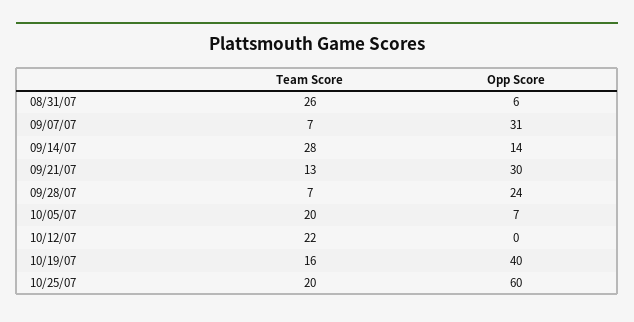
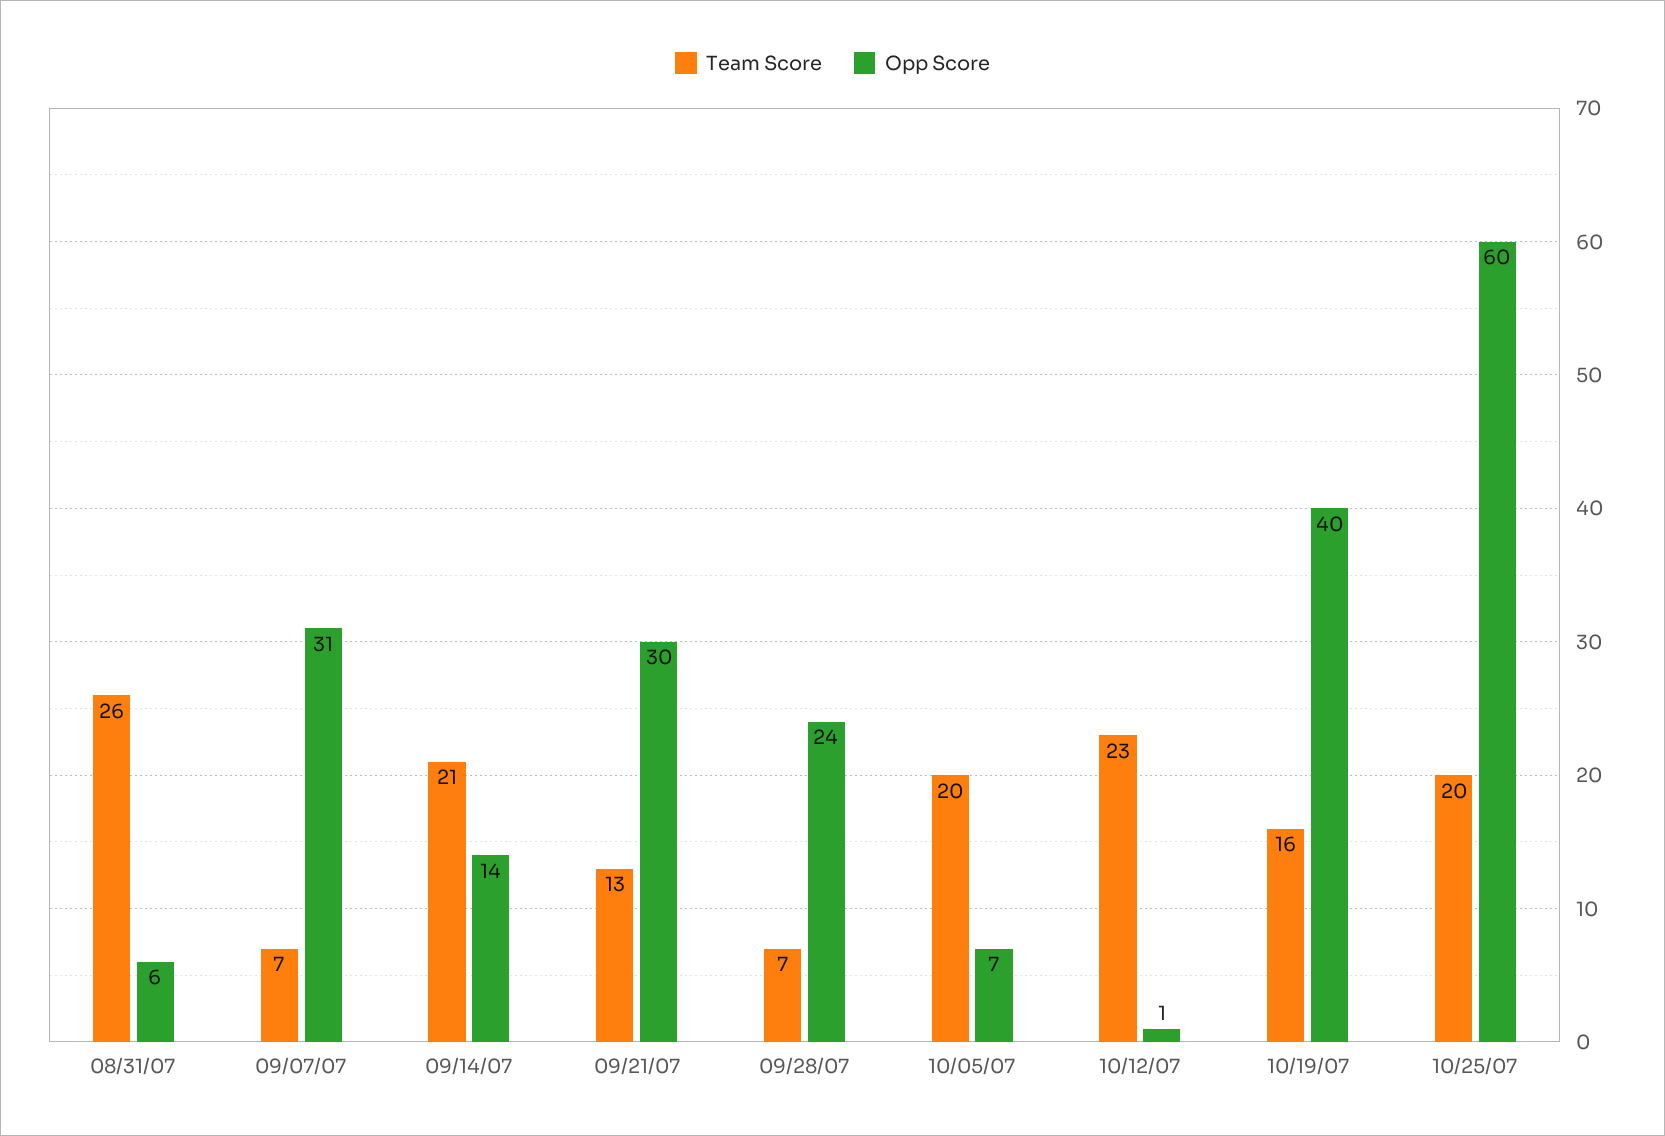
  {
    "Team Score": {
      "08/31/07": 26,
      "09/07/07": 7,
-     "09/14/07": 28,
+     "09/14/07": 21,
      "09/21/07": 13,
      "09/28/07": 7,
      "10/05/07": 20,
-     "10/12/07": 22,
+     "10/12/07": 23,
      "10/19/07": 16,
      "10/25/07": 20
    },
    "Opp Score": {
      "08/31/07": 6,
      "09/07/07": 31,
      "09/14/07": 14,
      "09/21/07": 30,
      "09/28/07": 24,
      "10/05/07": 7,
-     "10/12/07": 0,
+     "10/12/07": 1,
      "10/19/07": 40,
      "10/25/07": 60
    }
  }

